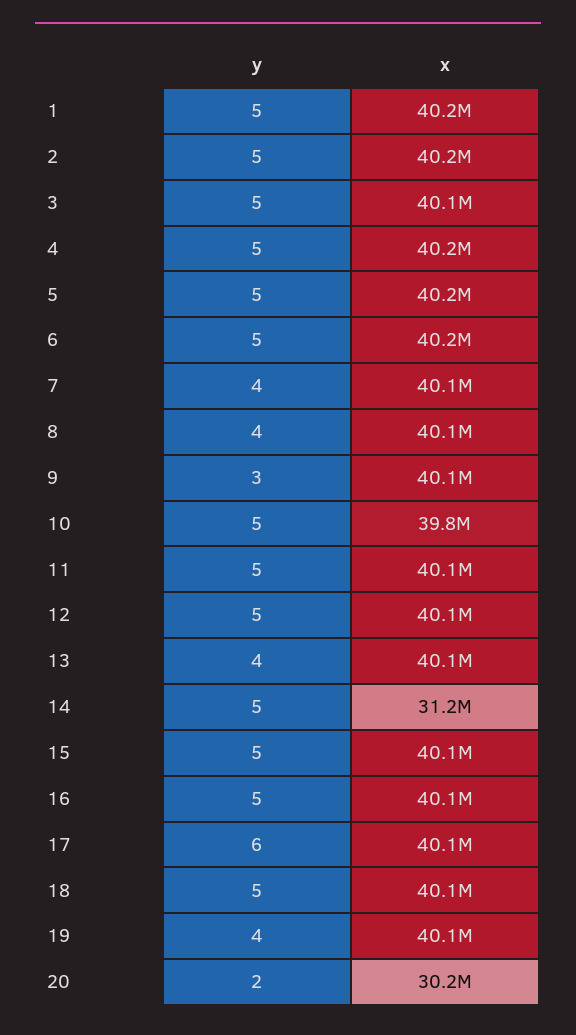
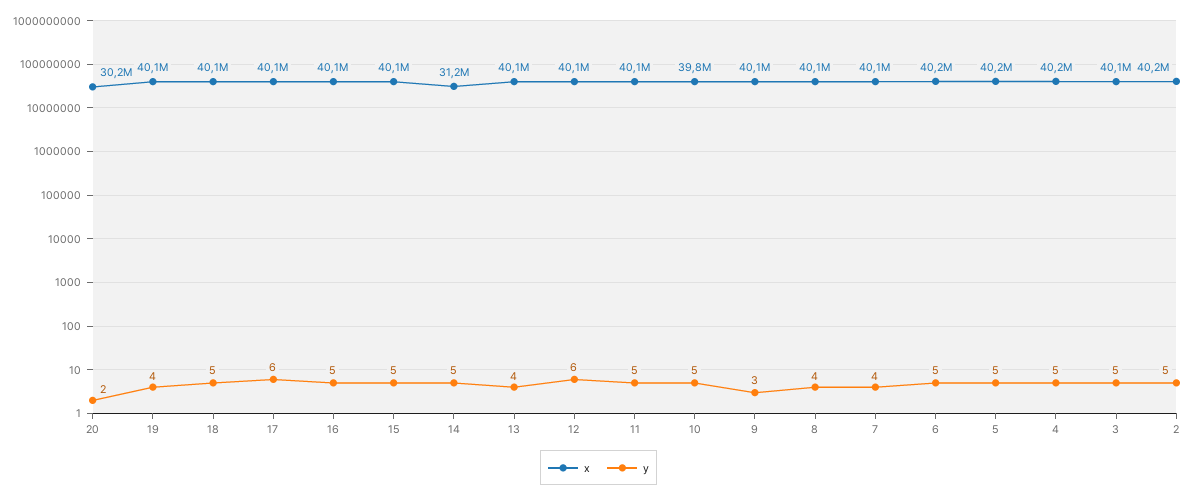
  {
    "y": {
-     "1": 5,
      "2": 5,
      "3": 5,
      "4": 5,
      "5": 5,
      "6": 5,
      "7": 4,
      "8": 4,
      "9": 3,
      "10": 5,
      "11": 5,
-     "12": 5,
+     "12": 6,
      "13": 4,
      "14": 5,
      "15": 5,
      "16": 5,
      "17": 6,
      "18": 5,
      "19": 4,
      "20": 2
    },
    "x": {
-     "1": 40200000,
      "2": 40200000,
      "3": 40100000,
      "4": 40200000,
      "5": 40200000,
      "6": 40200000,
      "7": 40100000,
      "8": 40100000,
      "9": 40100000,
      "10": 39800000,
      "11": 40100000,
      "12": 40100000,
      "13": 40100000,
      "14": 31200000,
      "15": 40100000,
      "16": 40100000,
      "17": 40100000,
      "18": 40100000,
      "19": 40100000,
      "20": 30200000
    }
  }

